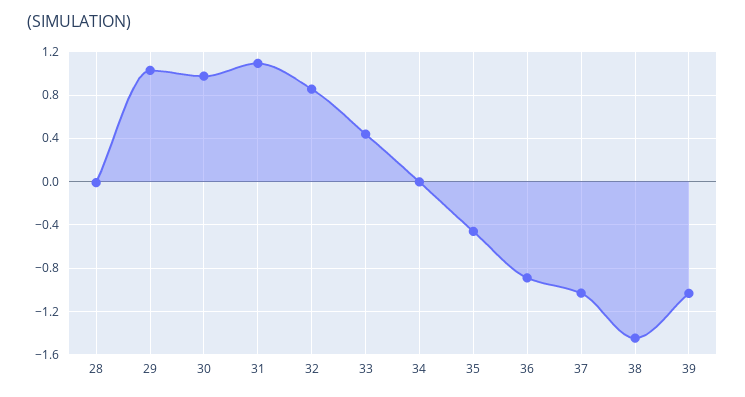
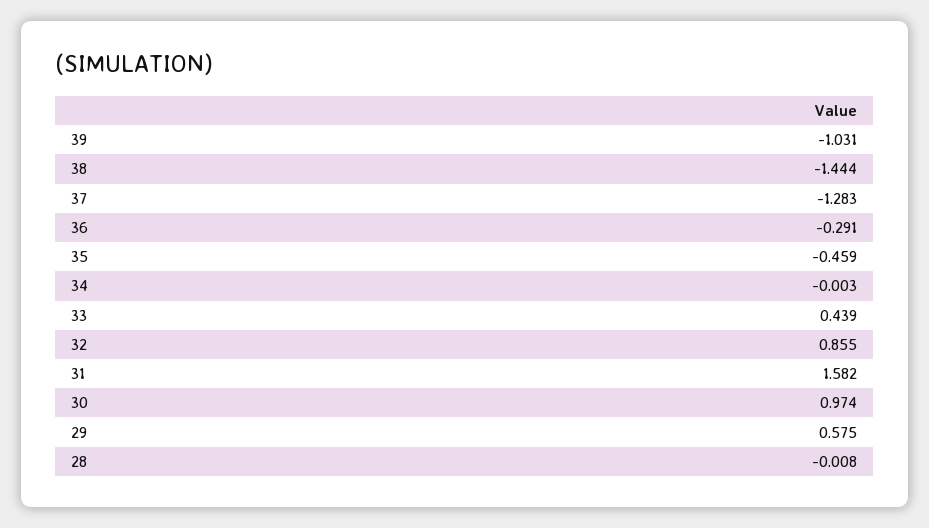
  {
    "28": -0.008,
-   "29": 1,
+   "29": 0.575,
    "30": 0.974,
-   "31": 1.1,
+   "31": 1.582,
    "32": 0.855,
    "33": 0.439,
    "34": -0.003,
    "35": -0.459,
-   "36": -0.9,
+   "36": -0.291,
-   "37": -1,
+   "37": -1.283,
    "38": -1.444,
    "39": -1.031
  }

